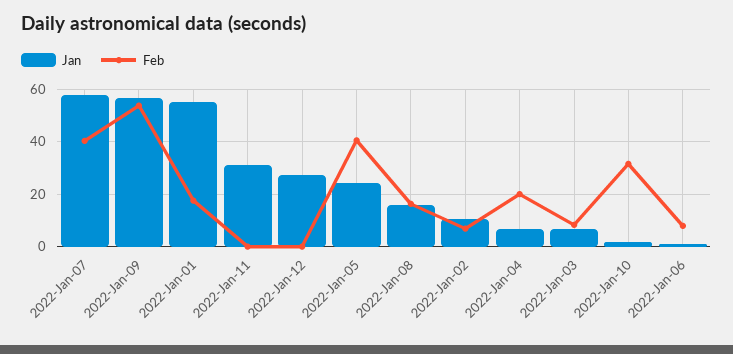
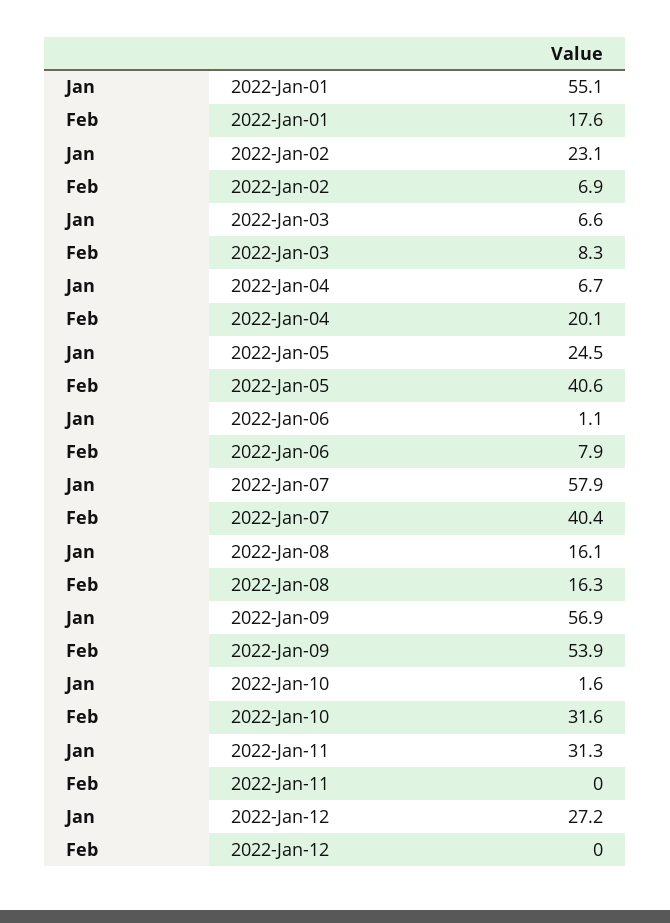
  {
    "Jan": {
      "2022-Jan-07": 57.9,
      "2022-Jan-09": 56.9,
      "2022-Jan-01": 55.1,
      "2022-Jan-11": 31.3,
      "2022-Jan-12": 27.2,
      "2022-Jan-05": 24.5,
      "2022-Jan-08": 16.1,
-     "2022-Jan-02": 10,
+     "2022-Jan-02": 23.1,
      "2022-Jan-04": 6.7,
      "2022-Jan-03": 6.6,
      "2022-Jan-10": 1.6,
      "2022-Jan-06": 1.1
    },
    "Feb": {
      "2022-Jan-07": 40.4,
      "2022-Jan-09": 53.9,
      "2022-Jan-01": 17.6,
      "2022-Jan-11": 0,
      "2022-Jan-12": 0,
      "2022-Jan-05": 40.6,
      "2022-Jan-08": 16.3,
      "2022-Jan-02": 6.9,
      "2022-Jan-04": 20.1,
      "2022-Jan-03": 8.3,
      "2022-Jan-10": 31.6,
      "2022-Jan-06": 7.9
    }
  }

